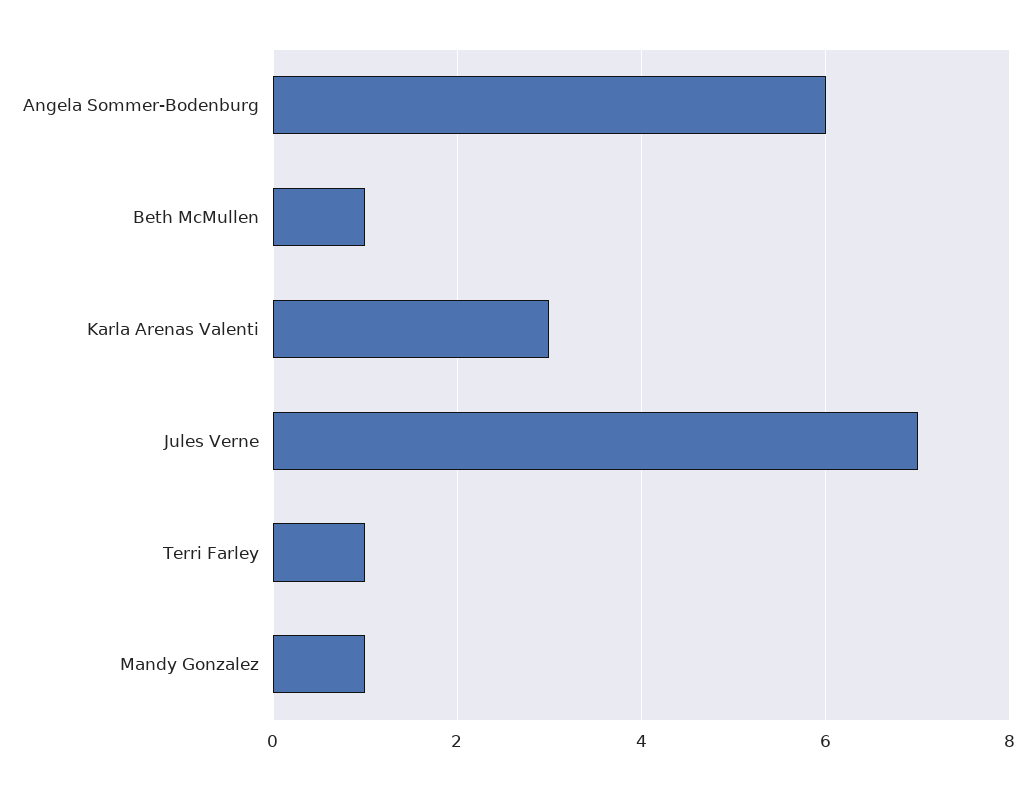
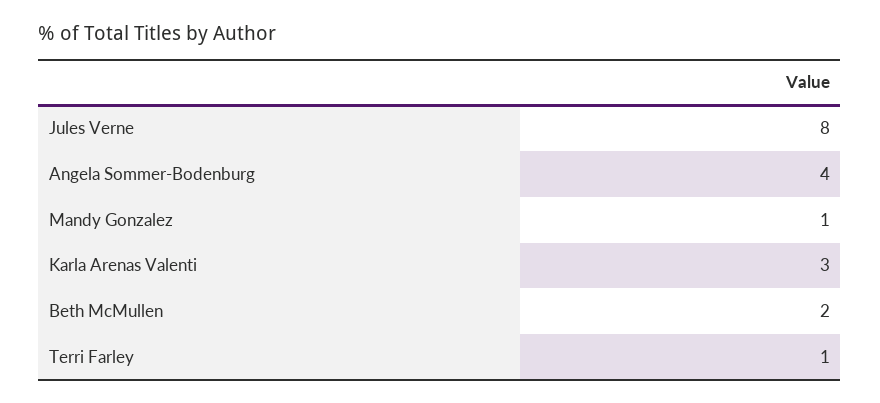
  {
-   "Angela Sommer-Bodenburg": 6,
+   "Angela Sommer-Bodenburg": 4,
-   "Beth McMullen": 1,
+   "Beth McMullen": 2,
    "Karla Arenas Valenti": 3,
-   "Jules Verne": 7,
+   "Jules Verne": 8,
    "Terri Farley": 1,
    "Mandy Gonzalez": 1
  }

